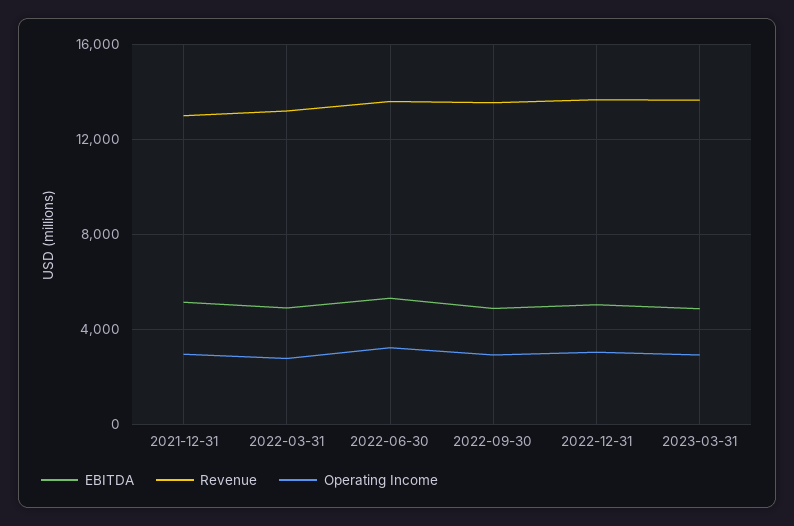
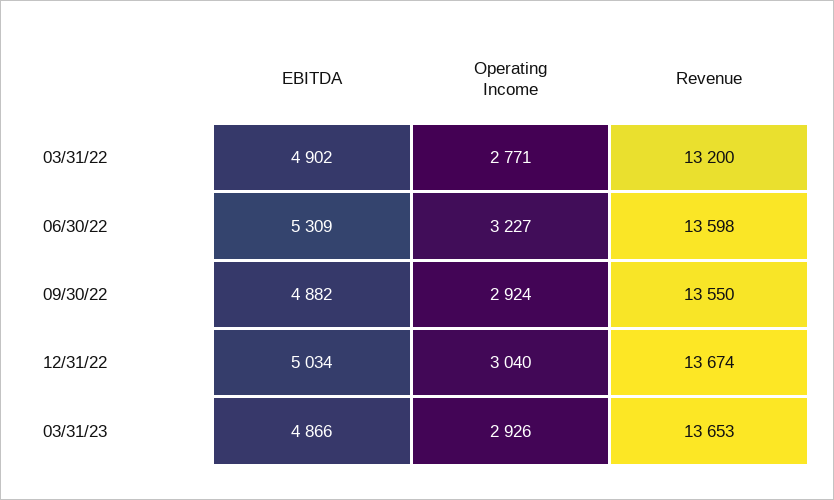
  {
    "EBITDA": {
-     "2021-12-31": 5000,
      "2022-03-31": 4902,
      "2022-06-30": 5309,
      "2022-09-30": 4882,
      "2022-12-31": 5034,
      "2023-03-31": 4866
    },
    "Revenue": {
-     "2021-12-31": 13000,
      "2022-03-31": 13200,
      "2022-06-30": 13598,
      "2022-09-30": 13550,
      "2022-12-31": 13674,
      "2023-03-31": 13653
    },
    "Operating Income": {
-     "2021-12-31": 3000,
      "2022-03-31": 2771,
      "2022-06-30": 3227,
      "2022-09-30": 2924,
      "2022-12-31": 3040,
      "2023-03-31": 2926
    }
  }

